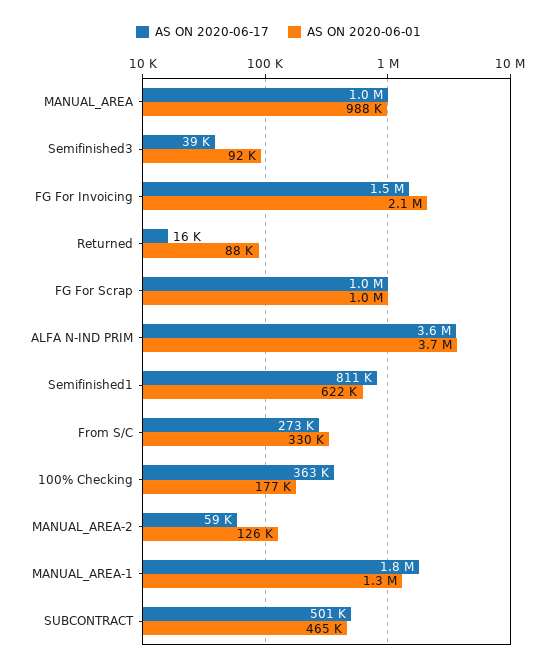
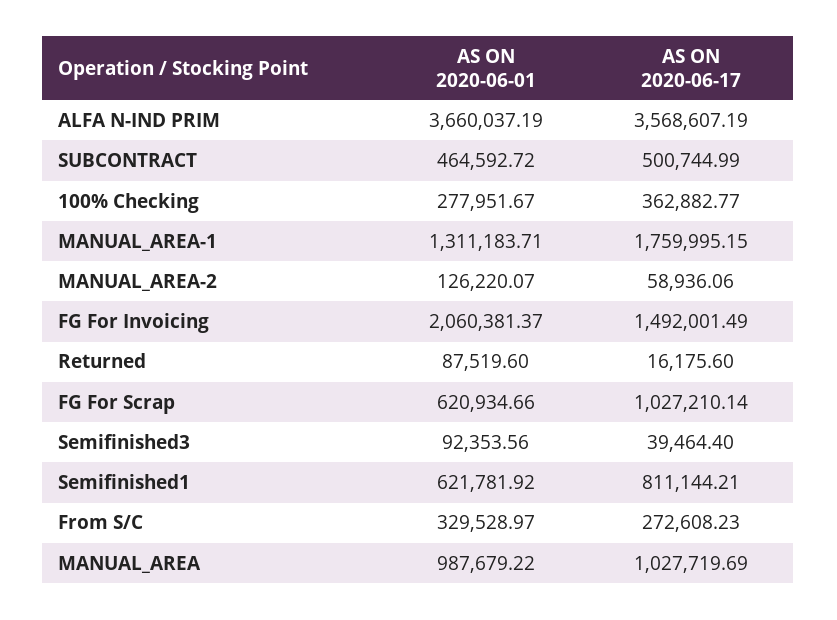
  {
    "AS ON 2020-06-17": {
      "MANUAL_AREA": 1027719.69,
      "Semifinished3": 39464.4,
      "FG For Invoicing": 1492001.49,
      "Returned": 16175.6,
      "FG For Scrap": 1027210.14,
      "ALFA N-IND PRIM": 3568607.19,
      "Semifinished1": 811144.21,
      "From S/C": 272608.23,
      "100% Checking": 362882.77,
      "MANUAL_AREA-2": 58936.06,
      "MANUAL_AREA-1": 1759995.15,
      "SUBCONTRACT": 500744.99
    },
    "AS ON 2020-06-01": {
      "MANUAL_AREA": 987679.22,
      "Semifinished3": 92353.56,
      "FG For Invoicing": 2060381.37,
      "Returned": 87519.6,
-     "FG For Scrap": 1000000,
+     "FG For Scrap": 620934.66,
      "ALFA N-IND PRIM": 3660037.19,
      "Semifinished1": 621781.92,
      "From S/C": 329528.97,
-     "100% Checking": 177000,
+     "100% Checking": 277951.67,
      "MANUAL_AREA-2": 126220.07,
      "MANUAL_AREA-1": 1311183.71,
      "SUBCONTRACT": 464592.72
    }
  }

